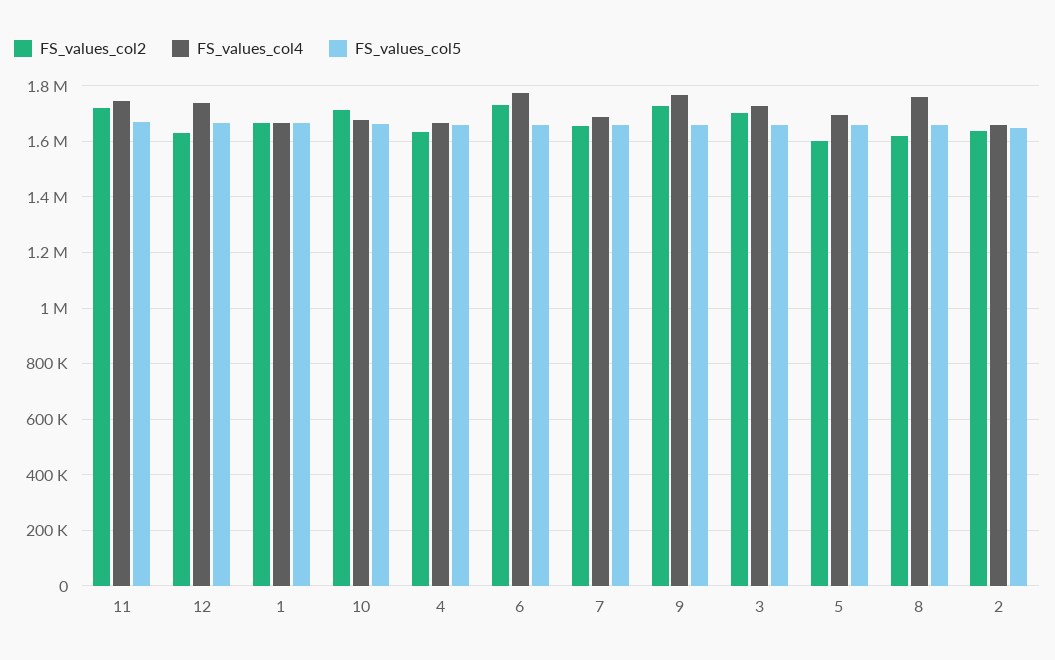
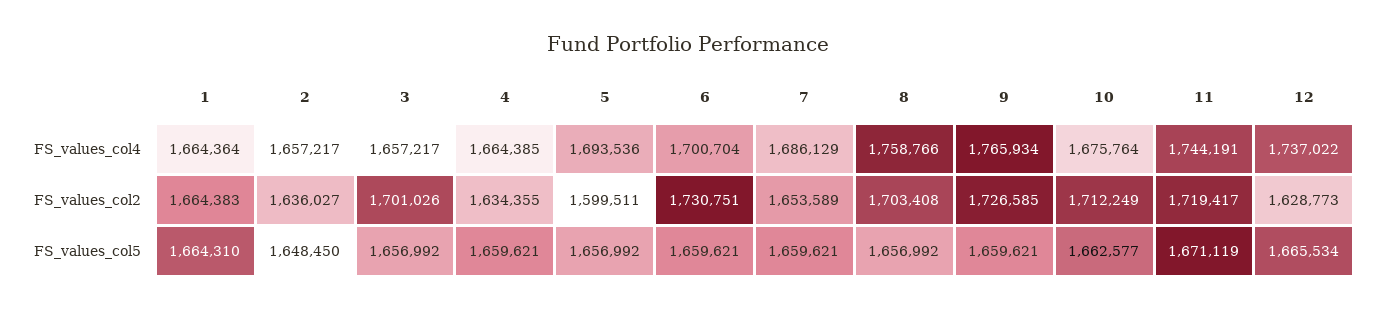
  {
    "FS_values_col2": {
      "11": 1719417,
      "12": 1628773,
      "1": 1664383,
      "10": 1712249,
      "4": 1634355,
      "6": 1730751,
      "7": 1653589,
      "9": 1726585,
      "3": 1701026,
      "5": 1599511,
-     "8": 1625000,
+     "8": 1703408,
      "2": 1636027
    },
    "FS_values_col4": {
      "11": 1744191,
      "12": 1737022,
      "1": 1664364,
      "10": 1675764,
      "4": 1664385,
-     "6": 1775000,
+     "6": 1700704,
      "7": 1686129,
      "9": 1765934,
-     "3": 1725000,
+     "3": 1657217,
      "5": 1693536,
      "8": 1758766,
      "2": 1657217
    },
    "FS_values_col5": {
      "11": 1671119,
      "12": 1665534,
      "1": 1664310,
      "10": 1662577,
      "4": 1659621,
      "6": 1659621,
      "7": 1659621,
      "9": 1659621,
      "3": 1656992,
      "5": 1656992,
      "8": 1656992,
      "2": 1648450
    }
  }

